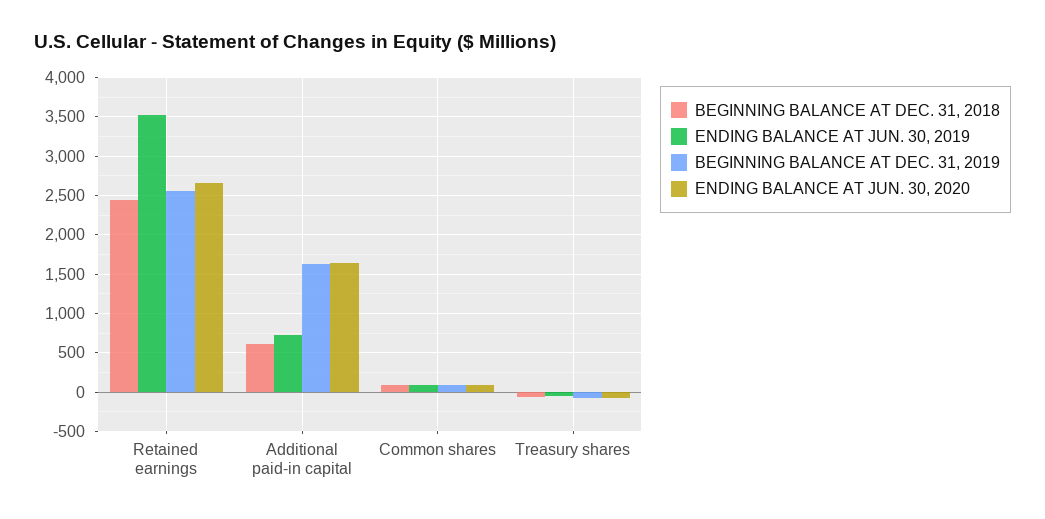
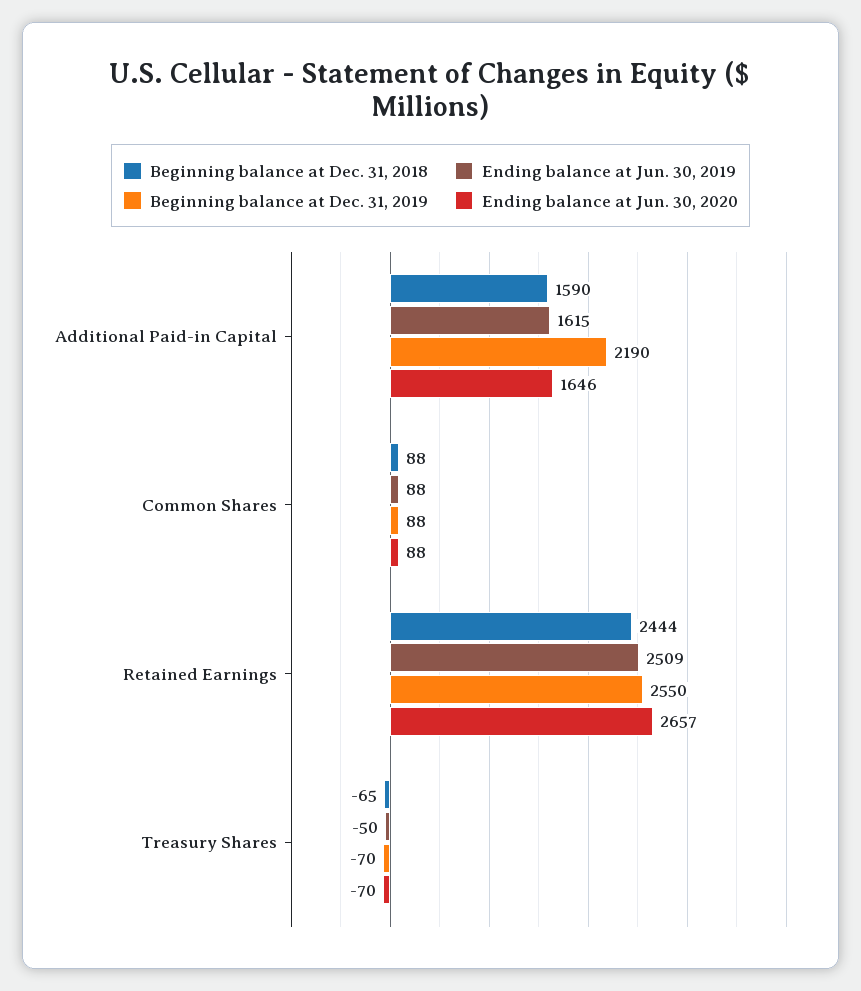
  {
    "BEGINNING BALANCE AT DEC. 31, 2018": {
      "Retained earnings": 2444,
-     "Additional paid-in capital": 600,
+     "Additional paid-in capital": 1590,
      "Common shares": 88,
      "Treasury shares": -65
    },
    "ENDING BALANCE AT JUN. 30, 2019": {
-     "Retained earnings": 3500,
+     "Retained earnings": 2509,
-     "Additional paid-in capital": 700,
+     "Additional paid-in capital": 1615,
      "Common shares": 88,
      "Treasury shares": -50
    },
    "BEGINNING BALANCE AT DEC. 31, 2019": {
      "Retained earnings": 2550,
-     "Additional paid-in capital": 1600,
+     "Additional paid-in capital": 2190,
      "Common shares": 88,
      "Treasury shares": -70
    },
    "ENDING BALANCE AT JUN. 30, 2020": {
      "Retained earnings": 2657,
      "Additional paid-in capital": 1646,
      "Common shares": 88,
      "Treasury shares": -70
    }
  }

